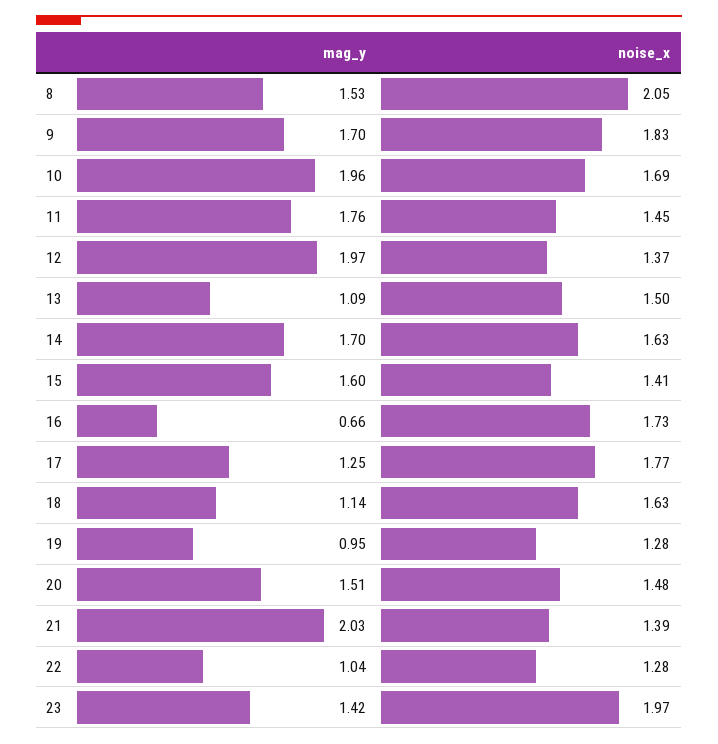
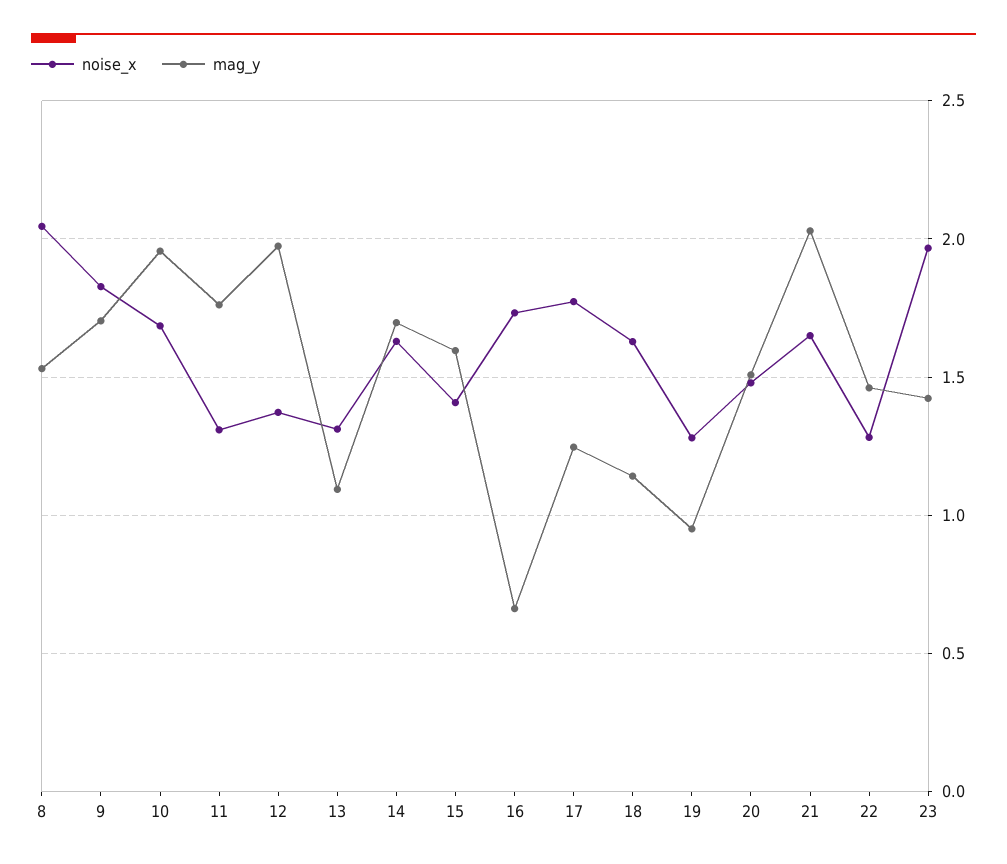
  {
    "mag_y": {
      "8": 1.53,
      "9": 1.7,
      "10": 1.96,
      "11": 1.76,
      "12": 1.97,
      "13": 1.09,
      "14": 1.7,
      "15": 1.6,
      "16": 0.66,
      "17": 1.25,
      "18": 1.14,
      "19": 0.95,
      "20": 1.51,
      "21": 2.03,
-     "22": 1.04,
+     "22": 1.45,
      "23": 1.42
    },
    "noise_x": {
      "8": 2.05,
      "9": 1.83,
      "10": 1.69,
-     "11": 1.45,
+     "11": 1.3,
      "12": 1.37,
-     "13": 1.5,
+     "13": 1.3,
      "14": 1.63,
      "15": 1.41,
      "16": 1.73,
      "17": 1.77,
      "18": 1.63,
      "19": 1.28,
      "20": 1.48,
-     "21": 1.39,
+     "21": 1.65,
      "22": 1.28,
      "23": 1.97
    }
  }

